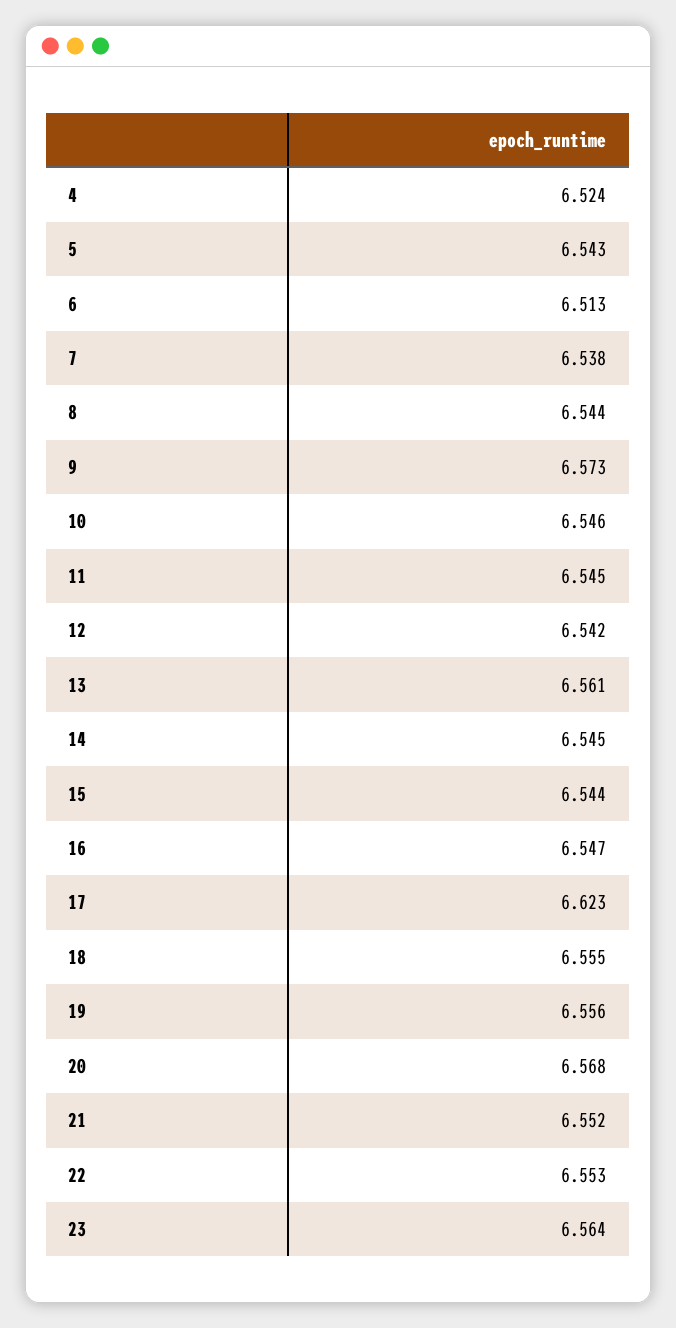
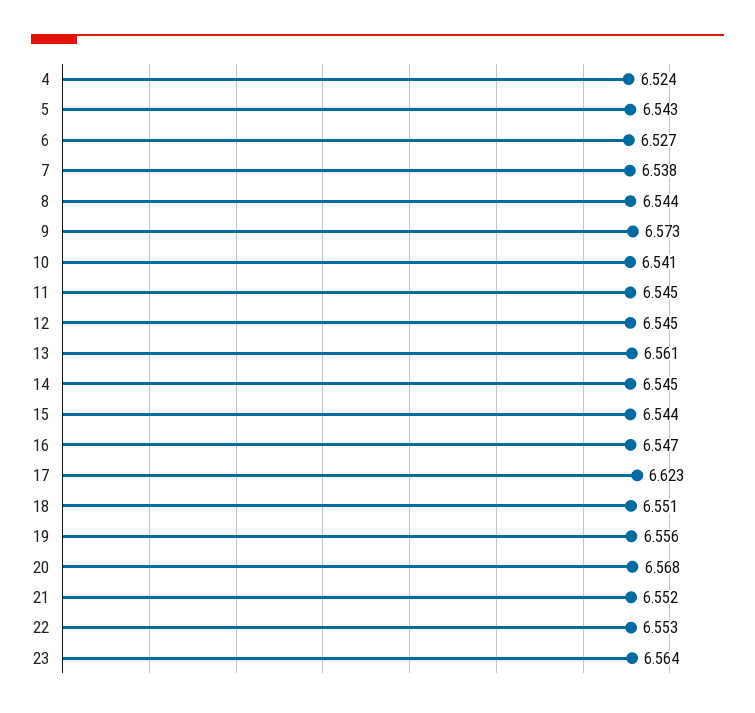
  {
    "4": 6.524,
    "5": 6.543,
-   "6": 6.513,
+   "6": 6.527,
    "7": 6.538,
    "8": 6.544,
    "9": 6.573,
-   "10": 6.546,
+   "10": 6.541,
    "11": 6.545,
-   "12": 6.542,
+   "12": 6.545,
    "13": 6.561,
    "14": 6.545,
    "15": 6.544,
    "16": 6.547,
    "17": 6.623,
-   "18": 6.555,
+   "18": 6.551,
    "19": 6.556,
    "20": 6.568,
    "21": 6.552,
    "22": 6.553,
    "23": 6.564
  }

